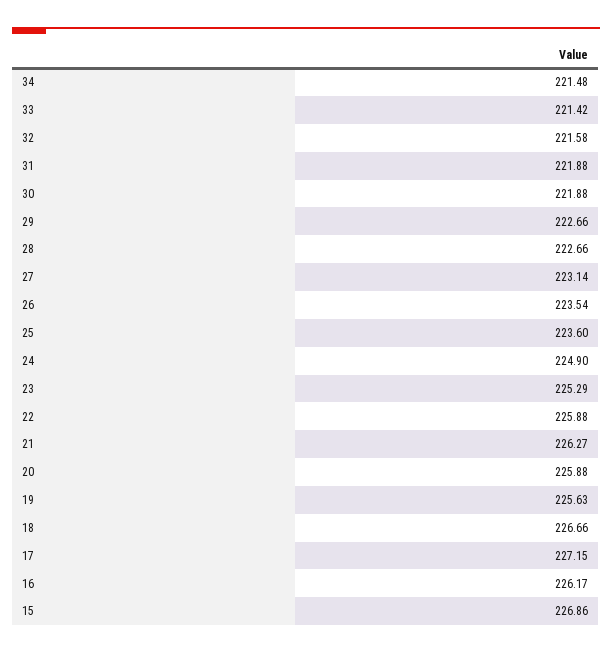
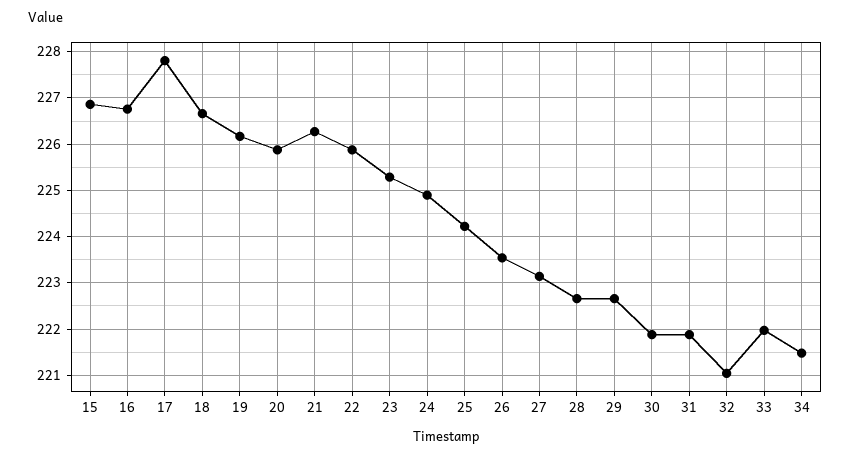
  {
    "34": 221.48,
-   "33": 221.42,
+   "33": 222,
-   "32": 221.58,
+   "32": 221,
    "31": 221.88,
    "30": 221.88,
    "29": 222.66,
    "28": 222.66,
    "27": 223.14,
    "26": 223.54,
-   "25": 223.6,
+   "25": 224.2,
    "24": 224.9,
    "23": 225.29,
    "22": 225.88,
    "21": 226.27,
    "20": 225.88,
-   "19": 225.63,
+   "19": 226.2,
    "18": 226.66,
-   "17": 227.15,
+   "17": 227.8,
-   "16": 226.17,
+   "16": 226.8,
    "15": 226.86
  }

